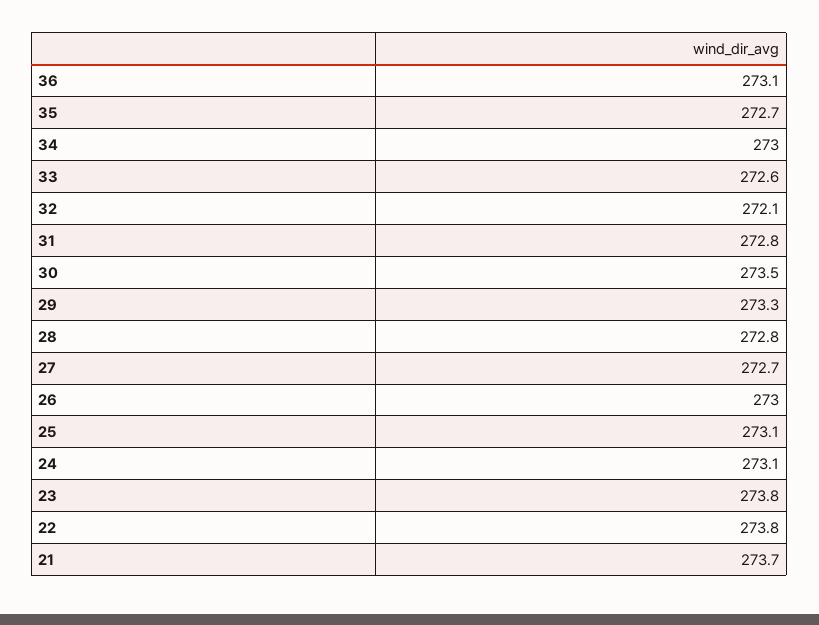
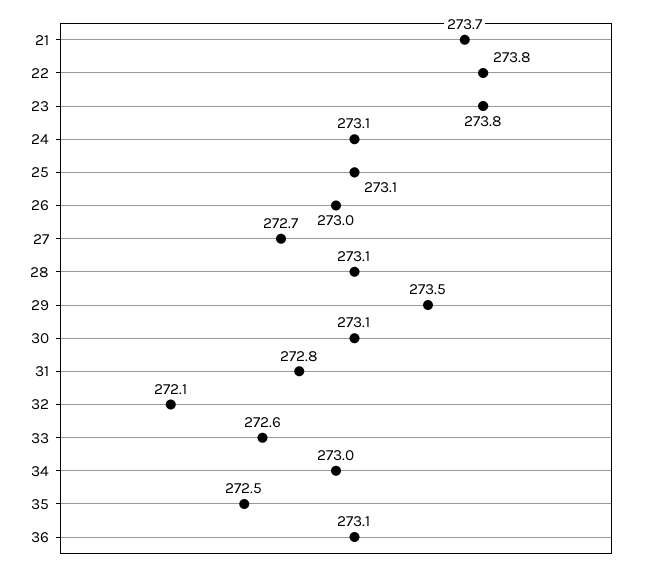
  {
    "36": 273.1,
-   "35": 272.7,
+   "35": 272.5,
    "34": 273,
    "33": 272.6,
    "32": 272.1,
    "31": 272.8,
-   "30": 273.5,
+   "30": 273.1,
-   "29": 273.3,
+   "29": 273.5,
-   "28": 272.8,
+   "28": 273.1,
    "27": 272.7,
    "26": 273,
    "25": 273.1,
    "24": 273.1,
    "23": 273.8,
    "22": 273.8,
    "21": 273.7
  }

